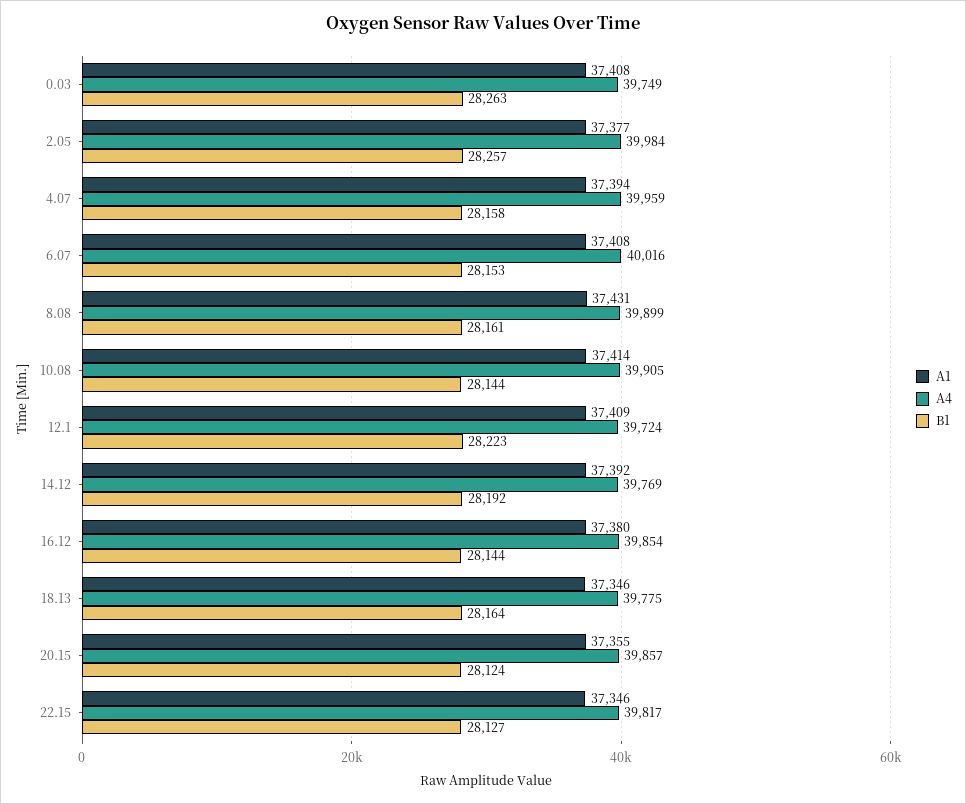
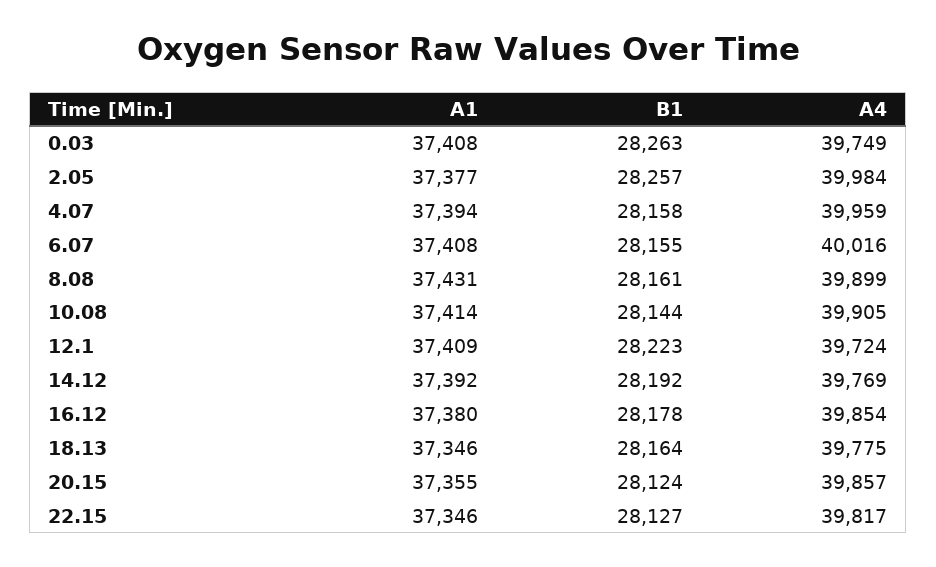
  {
    "A1": {
      "0.03": 37408,
      "2.05": 37377,
      "4.07": 37394,
      "6.07": 37408,
      "8.08": 37431,
      "10.08": 37414,
      "12.1": 37409,
      "14.12": 37392,
      "16.12": 37380,
      "18.13": 37346,
      "20.15": 37355,
      "22.15": 37346
    },
    "A4": {
      "0.03": 39749,
      "2.05": 39984,
      "4.07": 39959,
      "6.07": 40016,
      "8.08": 39899,
      "10.08": 39905,
      "12.1": 39724,
      "14.12": 39769,
      "16.12": 39854,
      "18.13": 39775,
      "20.15": 39857,
      "22.15": 39817
    },
    "B1": {
      "0.03": 28263,
      "2.05": 28257,
      "4.07": 28158,
-     "6.07": 28153,
+     "6.07": 28155,
      "8.08": 28161,
      "10.08": 28144,
      "12.1": 28223,
      "14.12": 28192,
-     "16.12": 28144,
+     "16.12": 28178,
      "18.13": 28164,
      "20.15": 28124,
      "22.15": 28127
    }
  }

